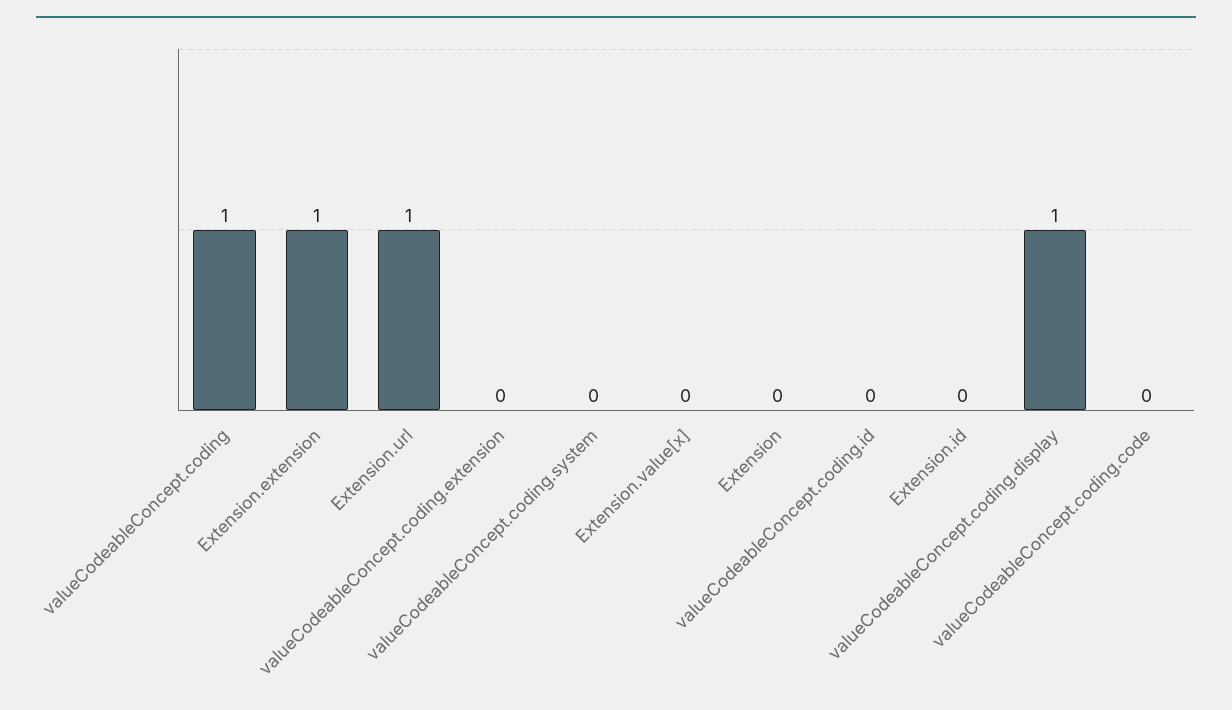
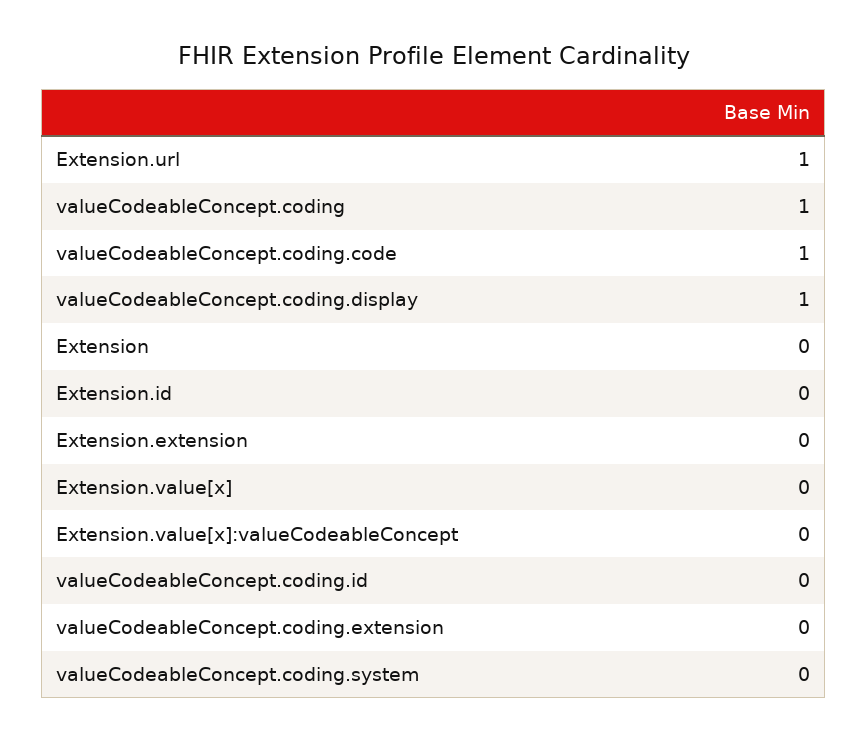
  {
    "valueCodeableConcept.coding": 1,
-   "Extension.extension": 1,
+   "Extension.extension": 0,
    "Extension.url": 1,
    "valueCodeableConcept.coding.extension": 0,
    "valueCodeableConcept.coding.system": 0,
    "Extension.value[x]": 0,
    "Extension": 0,
    "valueCodeableConcept.coding.id": 0,
    "Extension.id": 0,
    "valueCodeableConcept.coding.display": 1,
-   "valueCodeableConcept.coding.code": 0
+   "valueCodeableConcept.coding.code": 1,
+   "Extension.value[x]:valueCodeableConcept": 0
  }

